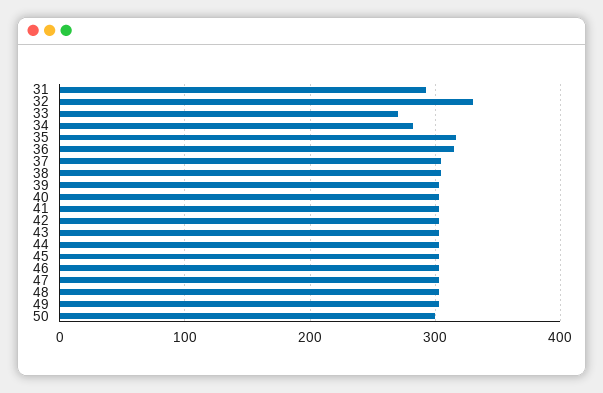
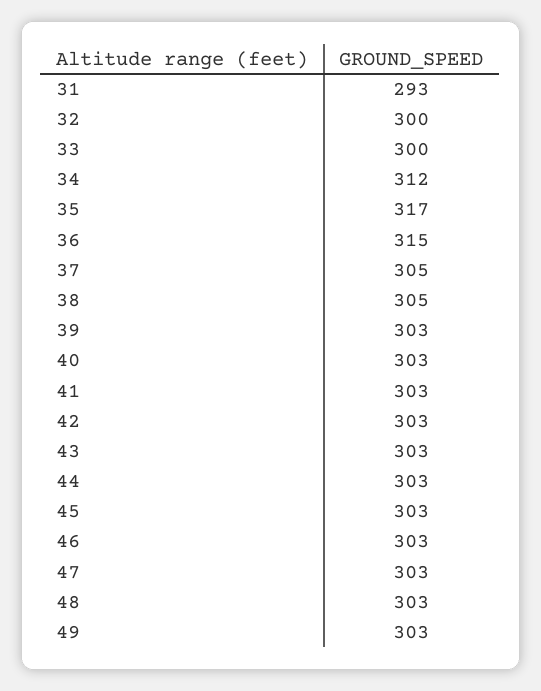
  {
    "31": 293,
-   "32": 330,
+   "32": 300,
-   "33": 270,
+   "33": 300,
-   "34": 280,
+   "34": 312,
    "35": 317,
    "36": 315,
    "37": 305,
    "38": 305,
    "39": 303,
    "40": 303,
    "41": 303,
    "42": 303,
    "43": 303,
    "44": 303,
    "45": 303,
    "46": 303,
    "47": 303,
    "48": 303,
-   "49": 303,
+   "49": 303
-   "50": 300
  }

